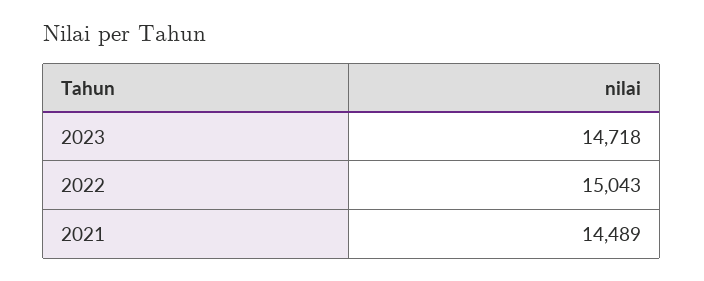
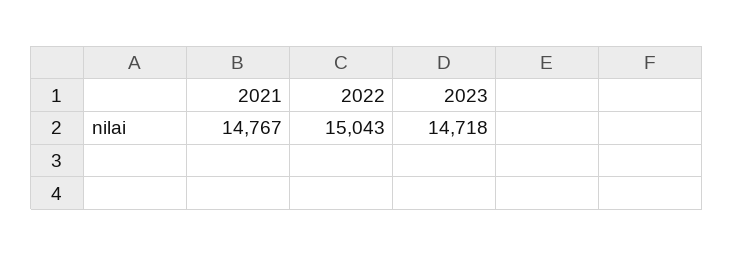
  {
    "2023": 14718,
    "2022": 15043,
-   "2021": 14489
+   "2021": 14767
  }

